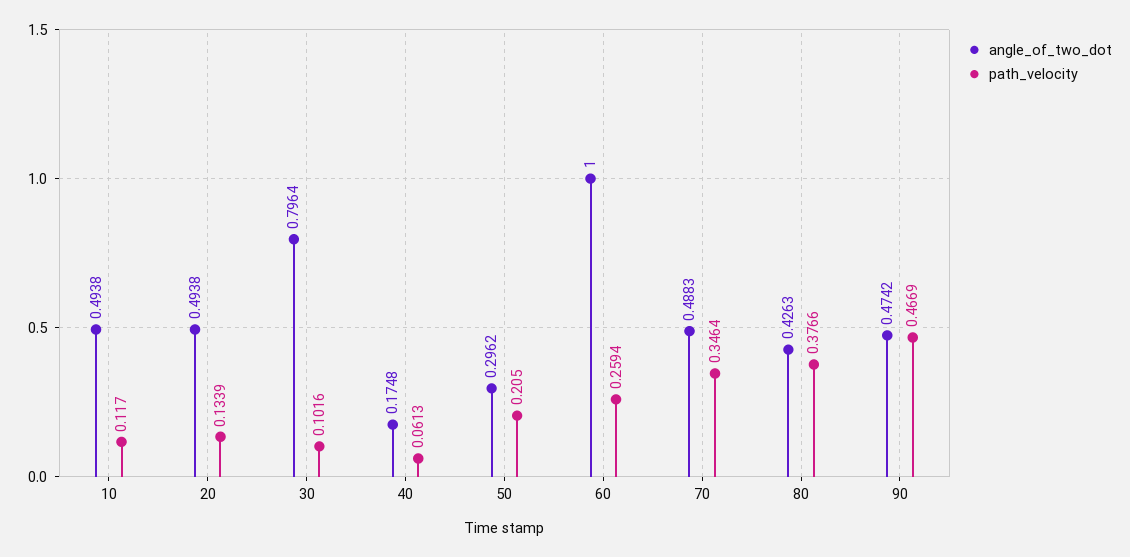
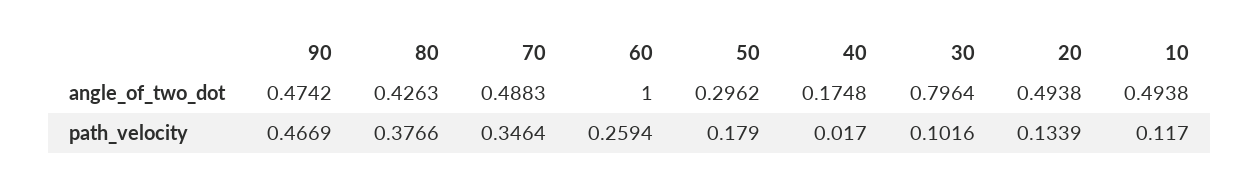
  {
    "angle_of_two_dot": {
      "10": 0.4938,
      "20": 0.4938,
      "30": 0.7964,
      "40": 0.1748,
      "50": 0.2962,
      "60": 1,
      "70": 0.4883,
      "80": 0.4263,
      "90": 0.4742
    },
    "path_velocity": {
      "10": 0.117,
      "20": 0.1339,
      "30": 0.1016,
-     "40": 0.0613,
+     "40": 0.017,
-     "50": 0.205,
+     "50": 0.179,
      "60": 0.2594,
      "70": 0.3464,
      "80": 0.3766,
      "90": 0.4669
    }
  }

